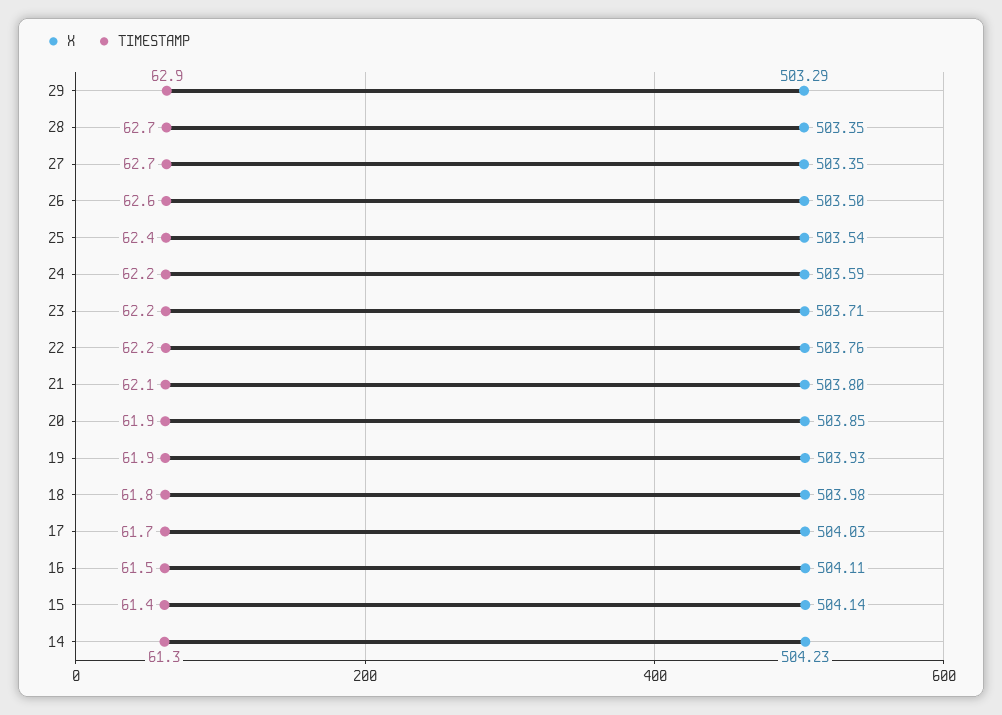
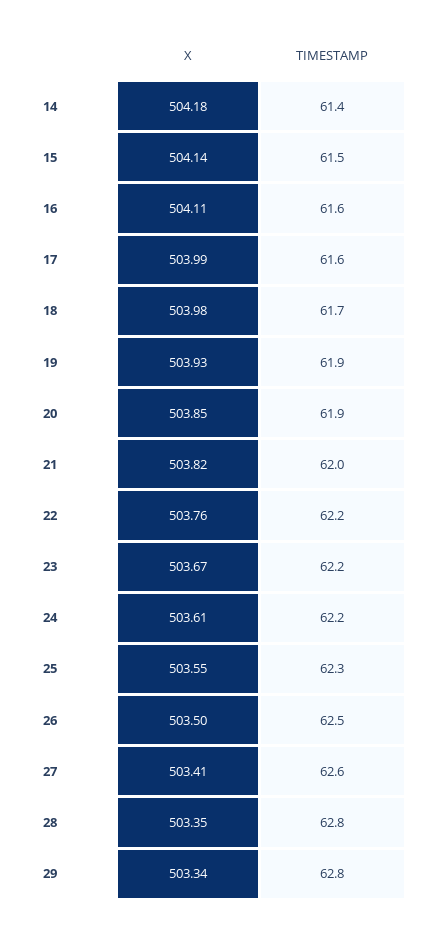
  {
    "X": {
-     "29": 503.29,
+     "29": 503.34,
      "28": 503.35,
-     "27": 503.35,
+     "27": 503.41,
      "26": 503.5,
-     "25": 503.54,
+     "25": 503.55,
-     "24": 503.59,
+     "24": 503.61,
-     "23": 503.71,
+     "23": 503.67,
      "22": 503.76,
-     "21": 503.8,
+     "21": 503.82,
      "20": 503.85,
      "19": 503.93,
      "18": 503.98,
-     "17": 504.03,
+     "17": 503.99,
      "16": 504.11,
      "15": 504.14,
-     "14": 504.23
+     "14": 504.18
    },
    "TIMESTAMP": {
-     "29": 62.9,
+     "29": 62.8,
-     "28": 62.7,
+     "28": 62.8,
-     "27": 62.7,
+     "27": 62.6,
-     "26": 62.6,
+     "26": 62.5,
-     "25": 62.4,
+     "25": 62.3,
      "24": 62.2,
      "23": 62.2,
      "22": 62.2,
-     "21": 62.1,
+     "21": 62,
      "20": 61.9,
      "19": 61.9,
-     "18": 61.8,
+     "18": 61.7,
-     "17": 61.7,
+     "17": 61.6,
-     "16": 61.5,
+     "16": 61.6,
-     "15": 61.4,
+     "15": 61.5,
-     "14": 61.3
+     "14": 61.4
    }
  }

